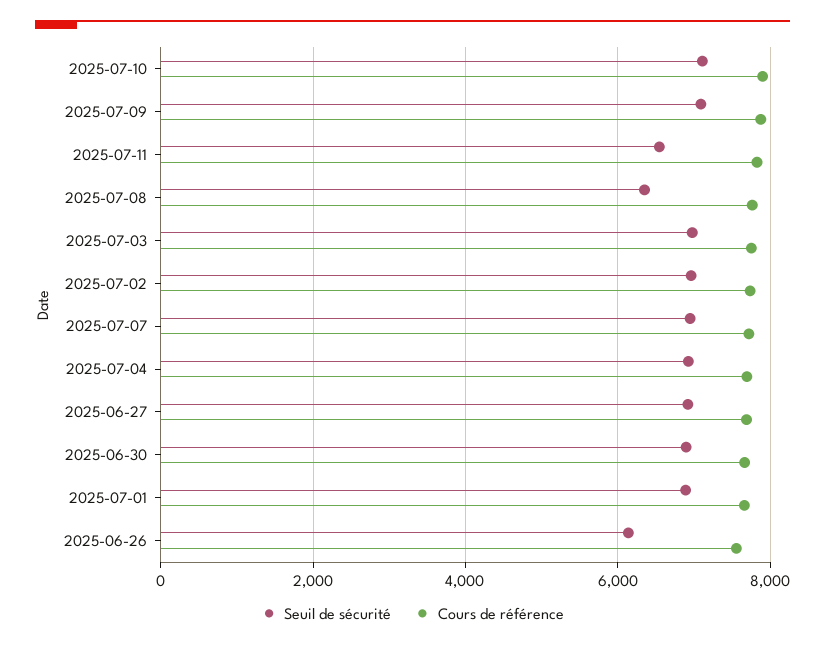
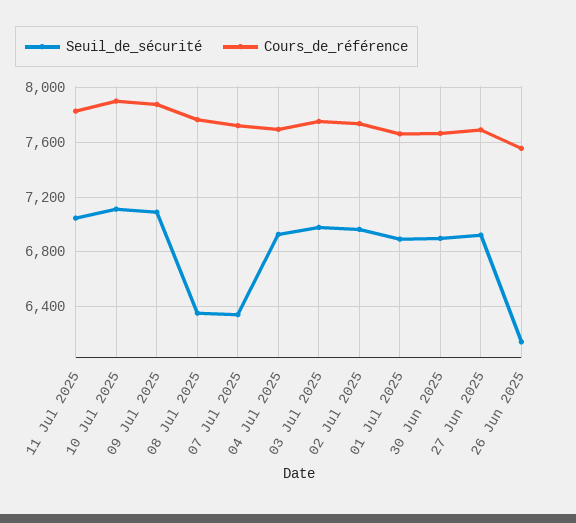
  {
    "Seuil de sécurité": {
      "2025-07-10": 7100,
      "2025-07-09": 7100,
-     "2025-07-11": 6600,
+     "2025-07-11": 7050,
      "2025-07-08": 6350,
      "2025-07-03": 7000,
      "2025-07-02": 6950,
-     "2025-07-07": 7000,
+     "2025-07-07": 6350,
      "2025-07-04": 6950,
      "2025-06-27": 6900,
      "2025-06-30": 6900,
      "2025-07-01": 6900,
      "2025-06-26": 6150
    },
    "Cours de référence": {
      "2025-07-10": 7900,
      "2025-07-09": 7900,
      "2025-07-11": 7850,
      "2025-07-08": 7750,
      "2025-07-03": 7750,
      "2025-07-02": 7750,
      "2025-07-07": 7700,
      "2025-07-04": 7700,
      "2025-06-27": 7700,
      "2025-06-30": 7650,
      "2025-07-01": 7650,
      "2025-06-26": 7550
    }
  }

